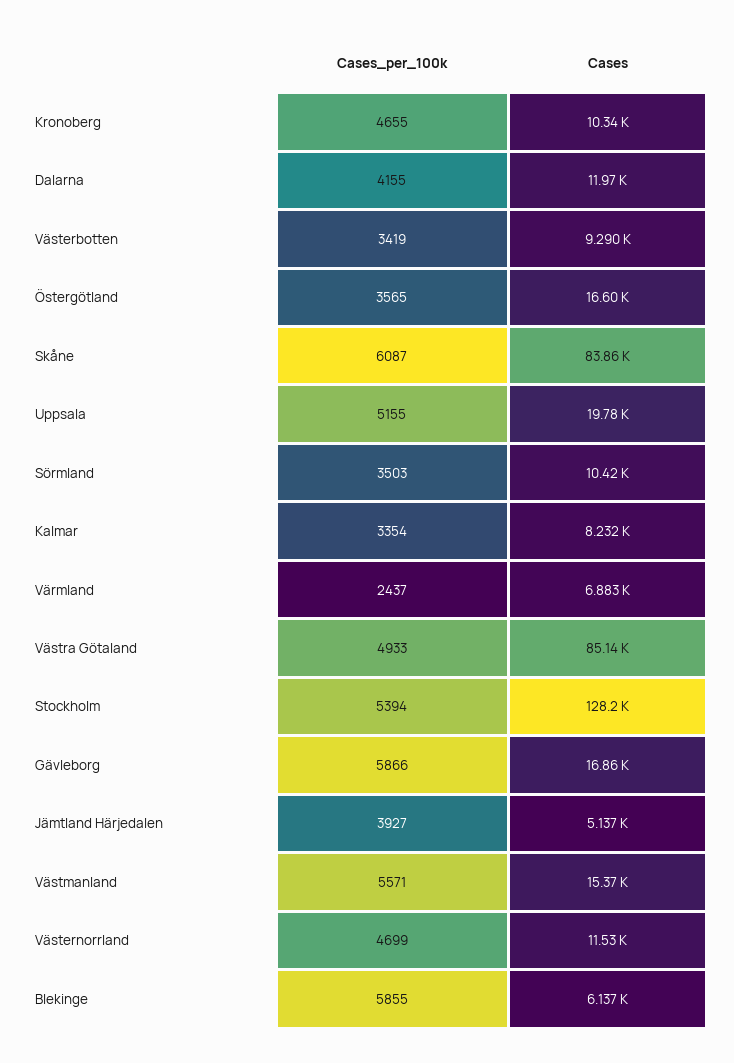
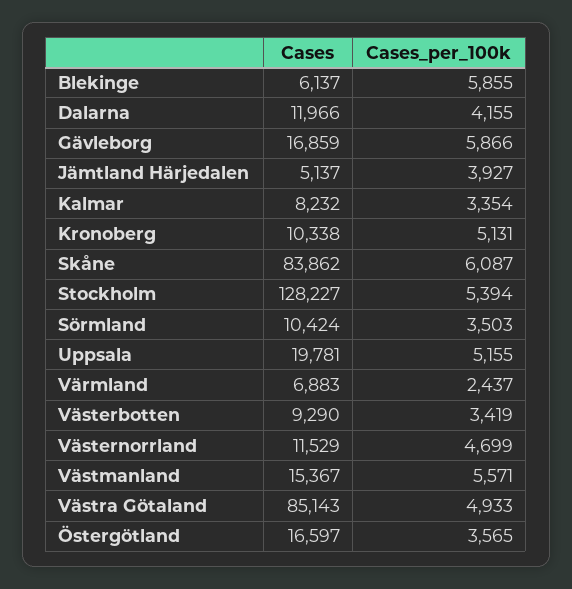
  {
    "Cases_per_100k": {
-     "Kronoberg": 4655,
+     "Kronoberg": 5131,
      "Dalarna": 4155,
      "Västerbotten": 3419,
      "Östergötland": 3565,
      "Skåne": 6087,
      "Uppsala": 5155,
      "Sörmland": 3503,
      "Kalmar": 3354,
      "Värmland": 2437,
      "Västra Götaland": 4933,
      "Stockholm": 5394,
      "Gävleborg": 5866,
      "Jämtland Härjedalen": 3927,
      "Västmanland": 5571,
      "Västernorrland": 4699,
      "Blekinge": 5855
    },
    "Cases": {
      "Kronoberg": 10338,
      "Dalarna": 11966,
      "Västerbotten": 9290,
      "Östergötland": 16597,
      "Skåne": 83862,
      "Uppsala": 19781,
      "Sörmland": 10424,
      "Kalmar": 8232,
      "Värmland": 6883,
      "Västra Götaland": 85143,
      "Stockholm": 128227,
      "Gävleborg": 16859,
      "Jämtland Härjedalen": 5137,
      "Västmanland": 15367,
      "Västernorrland": 11529,
      "Blekinge": 6137
    }
  }

